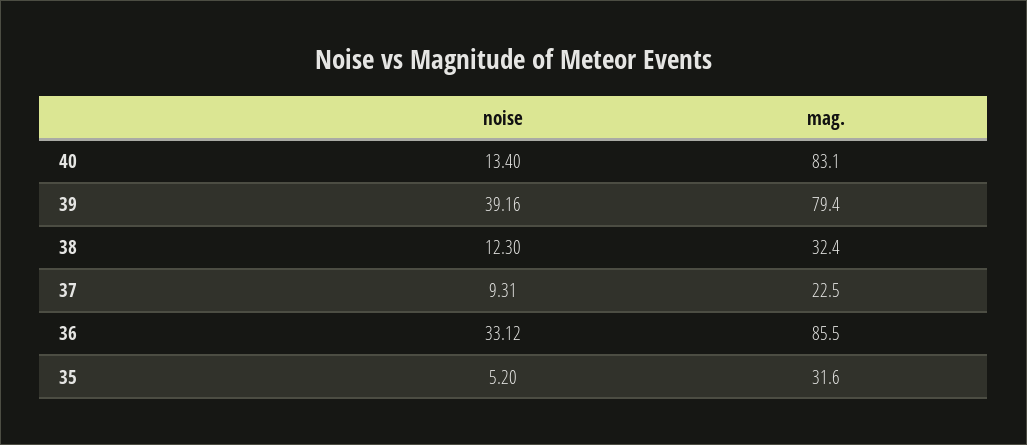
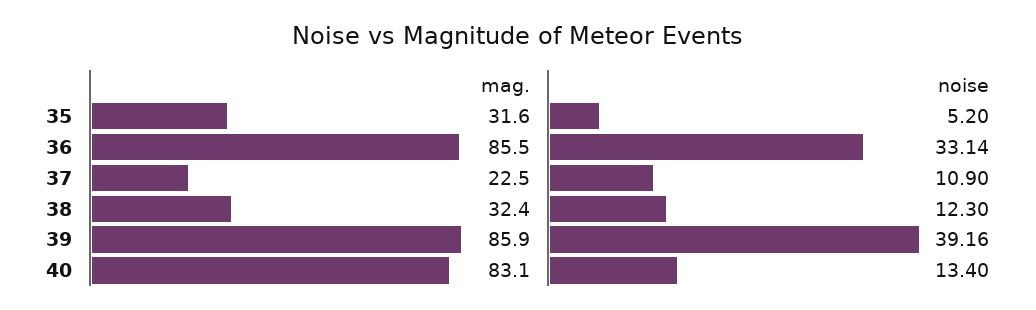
  {
    "noise": {
      "40": 13.4,
      "39": 39.16,
      "38": 12.3,
-     "37": 9.31,
+     "37": 10.9,
-     "36": 33.12,
+     "36": 33.14,
      "35": 5.2
    },
    "mag.": {
      "40": 83.1,
-     "39": 79.4,
+     "39": 85.9,
      "38": 32.4,
      "37": 22.5,
      "36": 85.5,
      "35": 31.6
    }
  }

